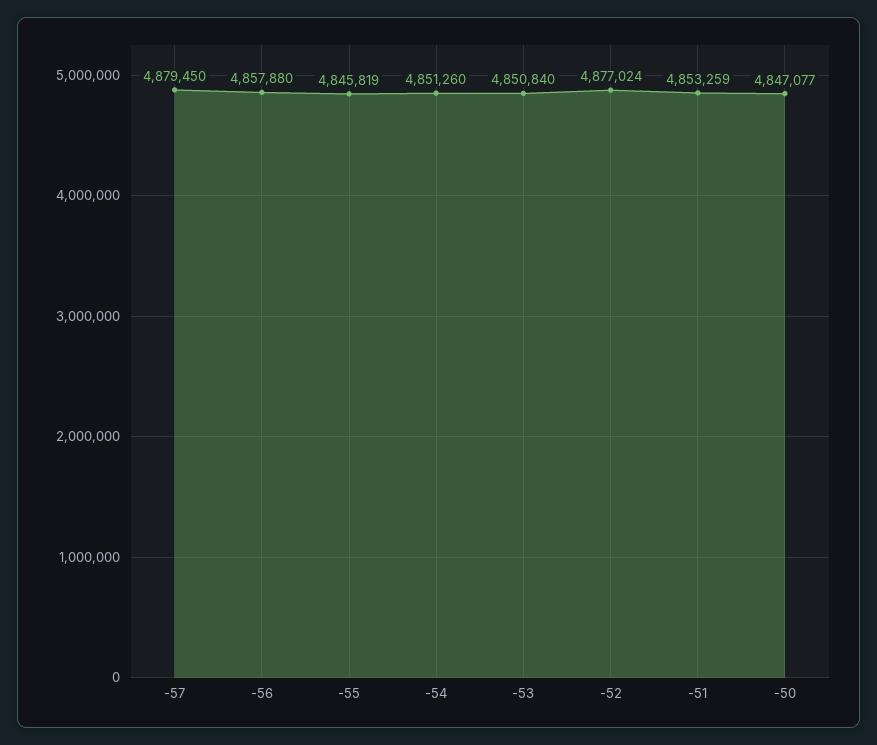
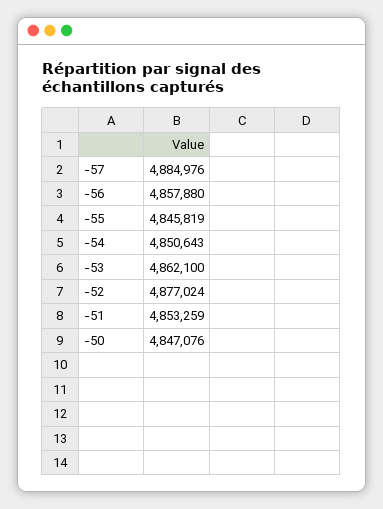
  {
-   "-57": 4879450,
+   "-57": 4884976,
    "-56": 4857880,
    "-55": 4845819,
-   "-54": 4851260,
+   "-54": 4850643,
-   "-53": 4850840,
+   "-53": 4862100,
    "-52": 4877024,
    "-51": 4853259,
-   "-50": 4847077
+   "-50": 4847076
  }

